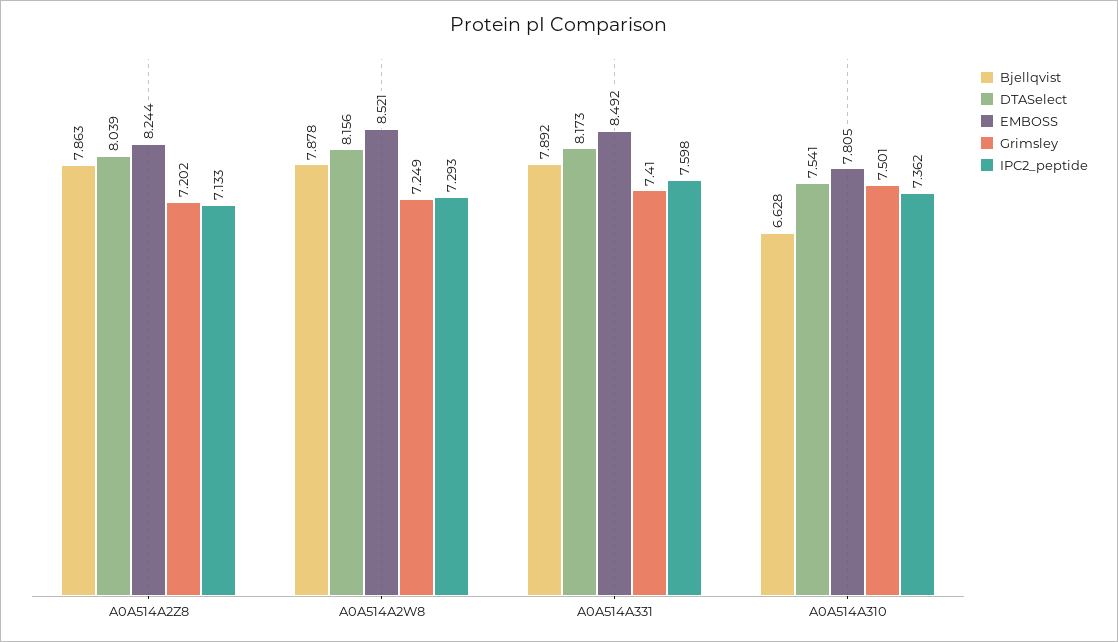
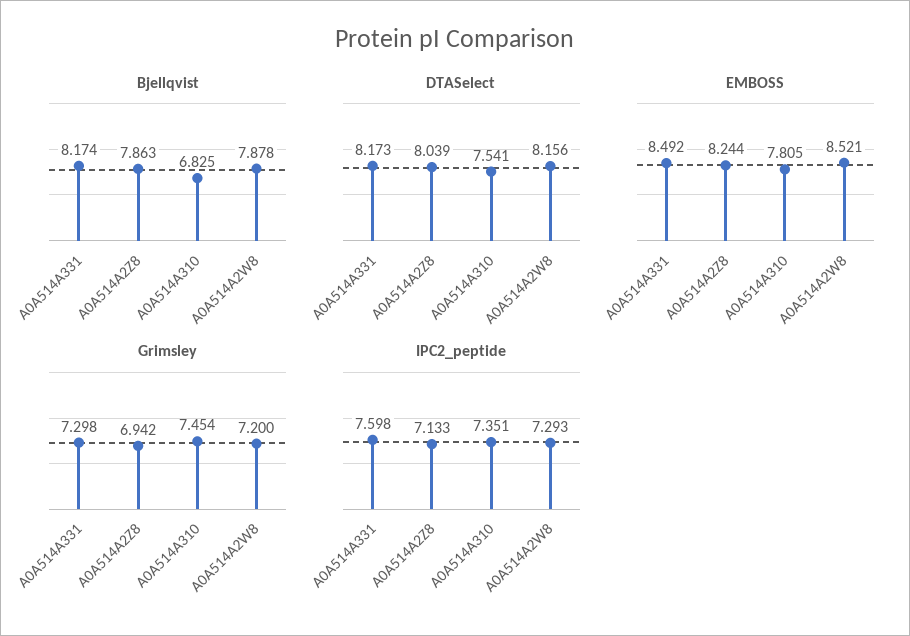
  {
    "Bjellqvist": {
      "A0A514A2Z8": 7.863,
      "A0A514A2W8": 7.878,
-     "A0A514A331": 7.892,
+     "A0A514A331": 8.174,
-     "A0A514A310": 6.628
+     "A0A514A310": 6.825
    },
    "DTASelect": {
      "A0A514A2Z8": 8.039,
      "A0A514A2W8": 8.156,
      "A0A514A331": 8.173,
      "A0A514A310": 7.541
    },
    "EMBOSS": {
      "A0A514A2Z8": 8.244,
      "A0A514A2W8": 8.521,
      "A0A514A331": 8.492,
      "A0A514A310": 7.805
    },
    "Grimsley": {
-     "A0A514A2Z8": 7.202,
+     "A0A514A2Z8": 6.942,
-     "A0A514A2W8": 7.249,
+     "A0A514A2W8": 7.2,
-     "A0A514A331": 7.41,
+     "A0A514A331": 7.298,
-     "A0A514A310": 7.501
+     "A0A514A310": 7.454
    },
    "IPC2_peptide": {
      "A0A514A2Z8": 7.133,
      "A0A514A2W8": 7.293,
      "A0A514A331": 7.598,
-     "A0A514A310": 7.362
+     "A0A514A310": 7.351
    }
  }

